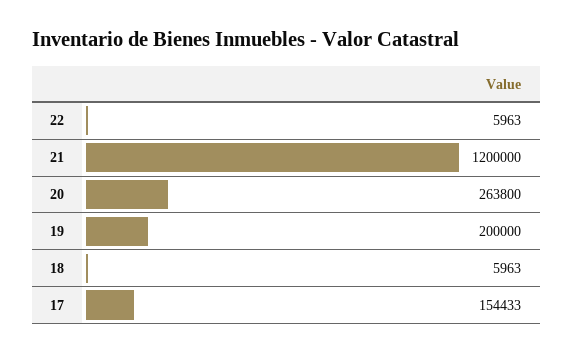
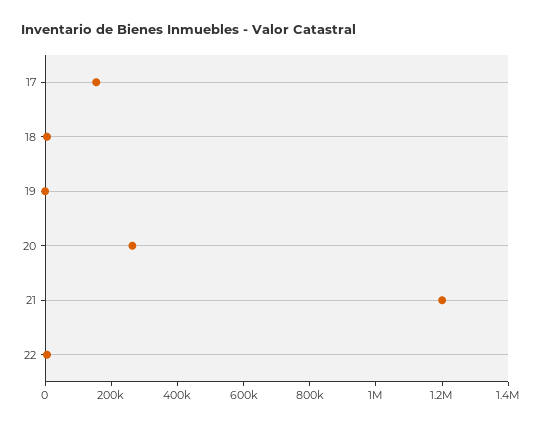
  {
    "22": 5963,
    "21": 1200000,
    "20": 263800,
-   "19": 200000,
+   "19": 0,
    "18": 5963,
    "17": 154433
  }

